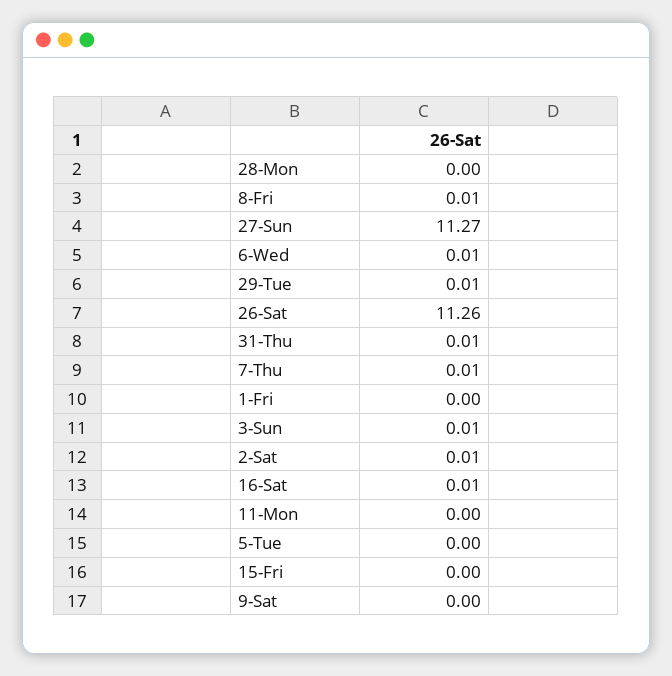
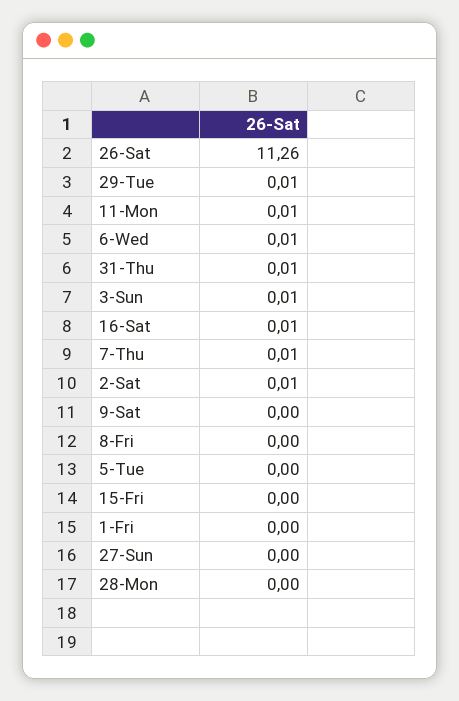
  {
    "28-Mon": 0,
-   "8-Fri": 0.01,
+   "8-Fri": 0,
-   "27-Sun": 11.27,
+   "27-Sun": 0,
    "6-Wed": 0.01,
    "29-Tue": 0.01,
    "26-Sat": 11.26,
    "31-Thu": 0.01,
    "7-Thu": 0.01,
    "1-Fri": 0,
    "3-Sun": 0.01,
    "2-Sat": 0.01,
    "16-Sat": 0.01,
-   "11-Mon": 0,
+   "11-Mon": 0.01,
    "5-Tue": 0,
    "15-Fri": 0,
    "9-Sat": 0
  }

